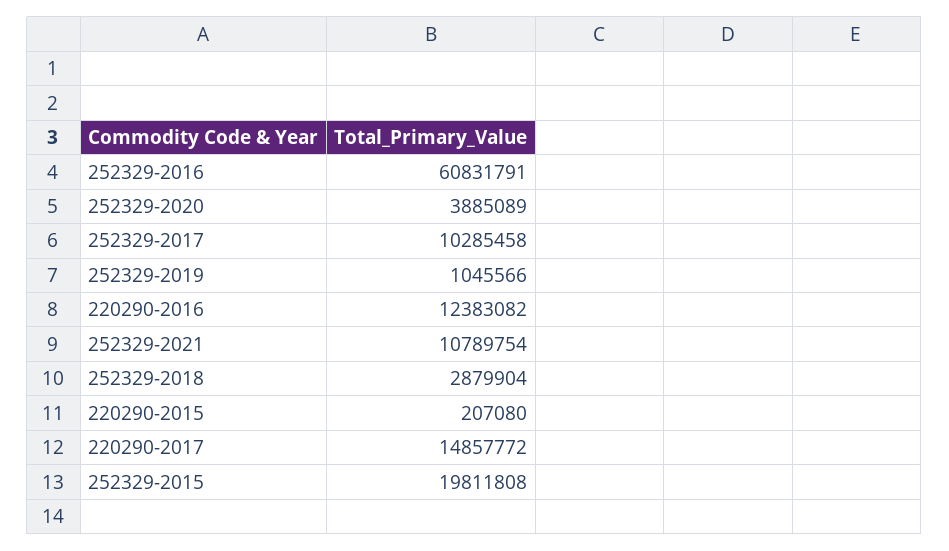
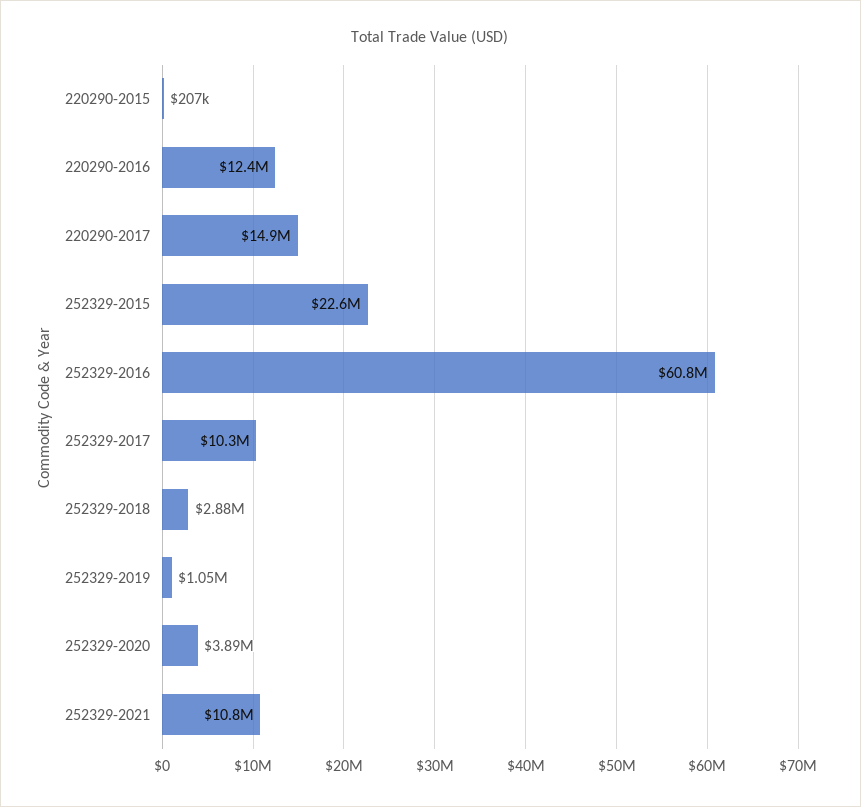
  {
    "252329-2016": 60831791,
    "252329-2020": 3885089,
    "252329-2017": 10285458,
    "252329-2019": 1045566,
    "220290-2016": 12383082,
    "252329-2021": 10789754,
    "252329-2018": 2879904,
    "220290-2015": 207080,
    "220290-2017": 14857772,
-   "252329-2015": 19811808
+   "252329-2015": 22600000
  }

